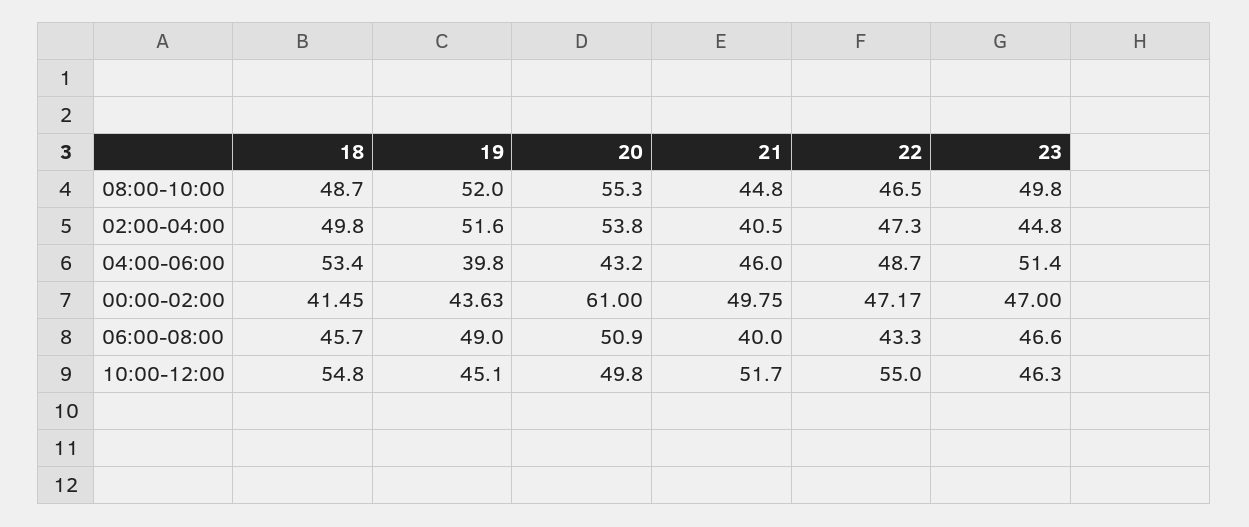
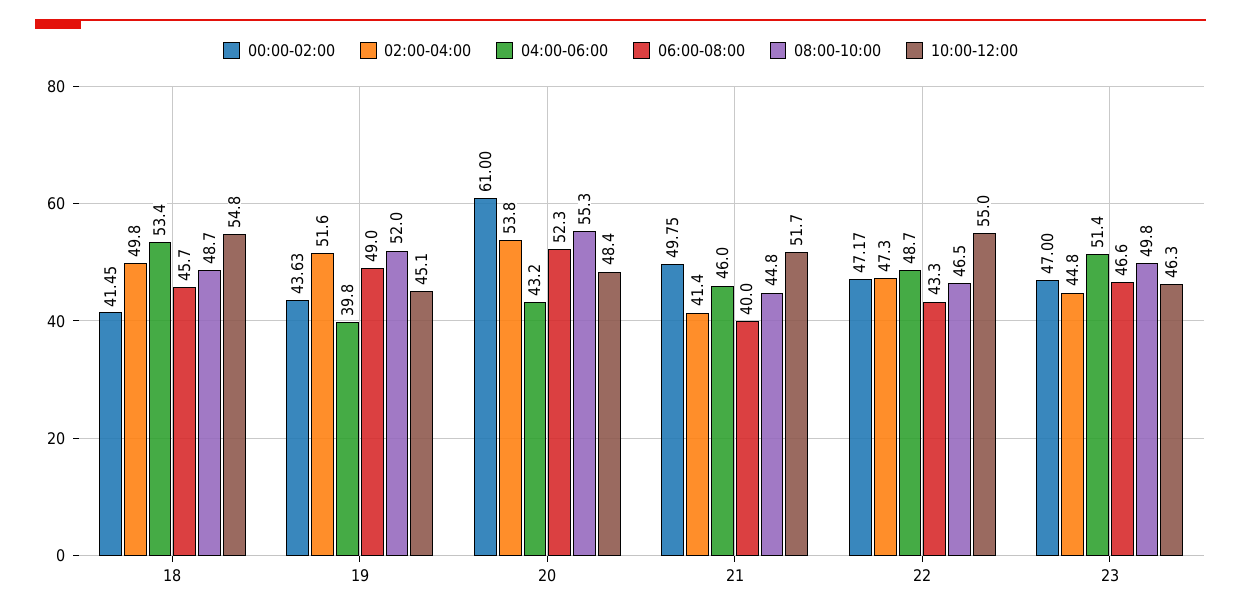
  {
    "08:00-10:00": {
      "18": 48.7,
      "19": 52,
      "20": 55.3,
      "21": 44.8,
      "22": 46.5,
      "23": 49.8
    },
    "02:00-04:00": {
      "18": 49.8,
      "19": 51.6,
      "20": 53.8,
-     "21": 40.5,
+     "21": 41.4,
      "22": 47.3,
      "23": 44.8
    },
    "04:00-06:00": {
      "18": 53.4,
      "19": 39.8,
      "20": 43.2,
      "21": 46,
      "22": 48.7,
      "23": 51.4
    },
    "00:00-02:00": {
      "18": 41.45,
      "19": 43.63,
      "20": 61,
      "21": 49.75,
      "22": 47.17,
      "23": 47
    },
    "06:00-08:00": {
      "18": 45.7,
      "19": 49,
-     "20": 50.9,
+     "20": 52.3,
      "21": 40,
      "22": 43.3,
      "23": 46.6
    },
    "10:00-12:00": {
      "18": 54.8,
      "19": 45.1,
-     "20": 49.8,
+     "20": 48.4,
      "21": 51.7,
      "22": 55,
      "23": 46.3
    }
  }

